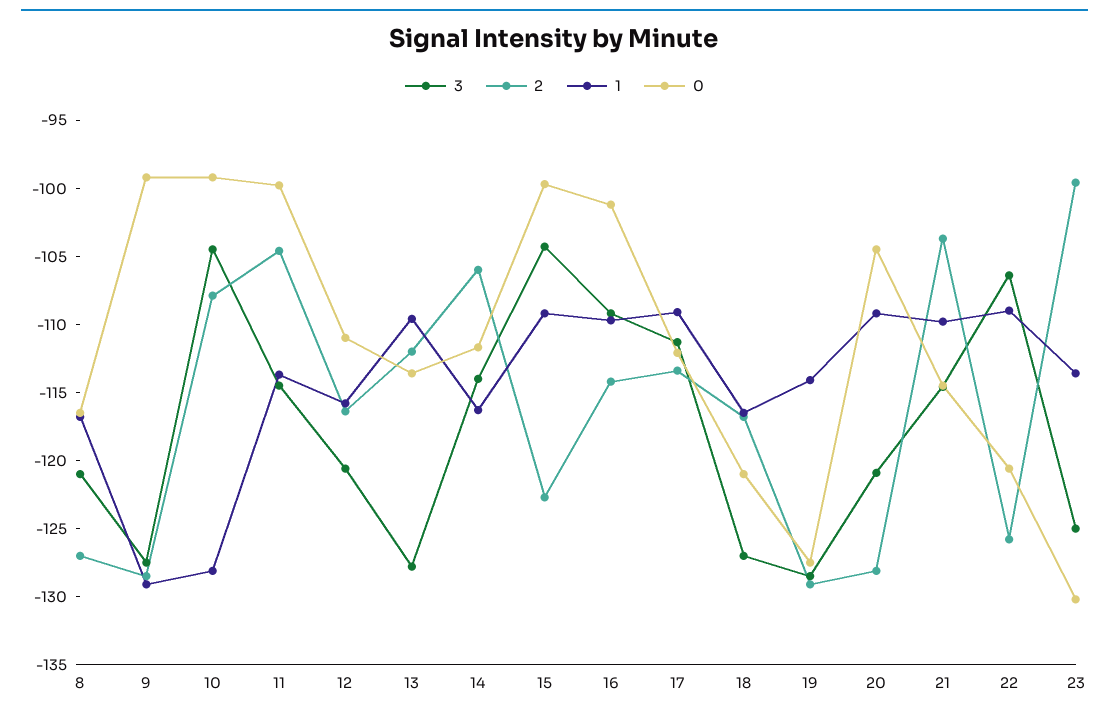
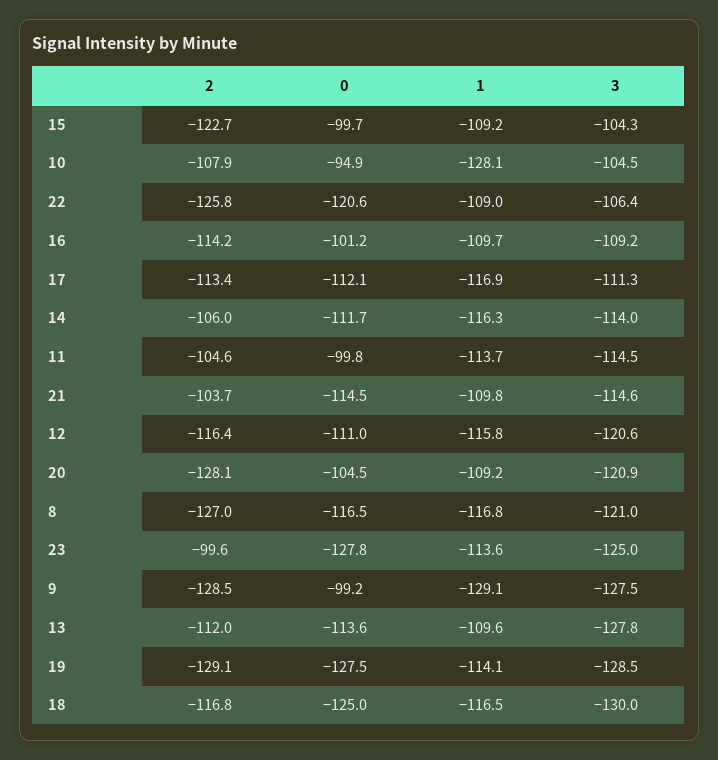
  {
    "3": {
      "8": -121,
      "9": -127.5,
      "10": -104.5,
      "11": -114.5,
      "12": -120.6,
      "13": -127.8,
      "14": -114,
      "15": -104.3,
      "16": -109.2,
      "17": -111.3,
-     "18": -127,
+     "18": -130,
      "19": -128.5,
      "20": -120.9,
      "21": -114.6,
      "22": -106.4,
      "23": -125
    },
    "2": {
      "8": -127,
      "9": -128.5,
      "10": -107.9,
      "11": -104.6,
      "12": -116.4,
      "13": -112,
      "14": -106,
      "15": -122.7,
      "16": -114.2,
      "17": -113.4,
      "18": -116.8,
      "19": -129.1,
      "20": -128.1,
      "21": -103.7,
      "22": -125.8,
      "23": -99.6
    },
    "1": {
      "8": -116.8,
      "9": -129.1,
      "10": -128.1,
      "11": -113.7,
      "12": -115.8,
      "13": -109.6,
      "14": -116.3,
      "15": -109.2,
      "16": -109.7,
-     "17": -109,
+     "17": -116.9,
      "18": -116.5,
      "19": -114.1,
      "20": -109.2,
      "21": -109.8,
      "22": -109,
      "23": -113.6
    },
    "0": {
      "8": -116.5,
      "9": -99.2,
-     "10": -99,
+     "10": -94.9,
      "11": -99.8,
      "12": -111,
      "13": -113.6,
      "14": -111.7,
      "15": -99.7,
      "16": -101.2,
      "17": -112.1,
-     "18": -121,
+     "18": -125,
      "19": -127.5,
      "20": -104.5,
      "21": -114.5,
      "22": -120.6,
-     "23": -130
+     "23": -127.8
    }
  }

